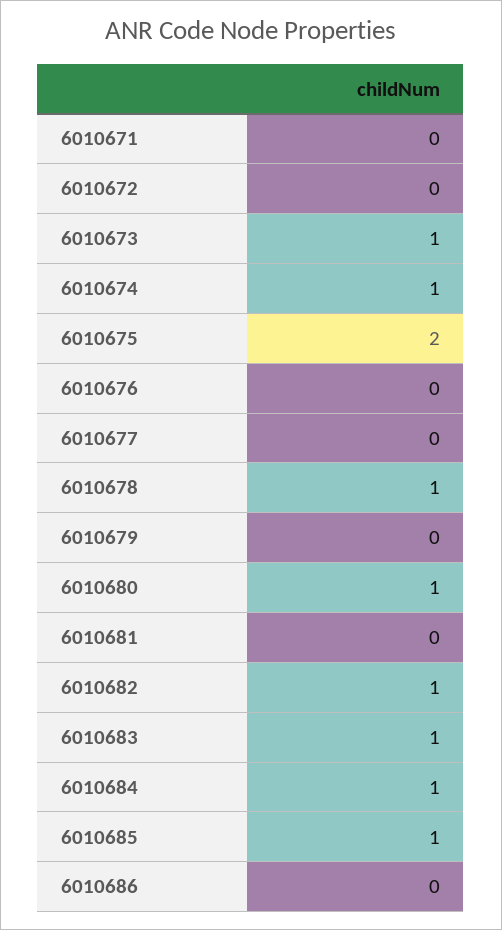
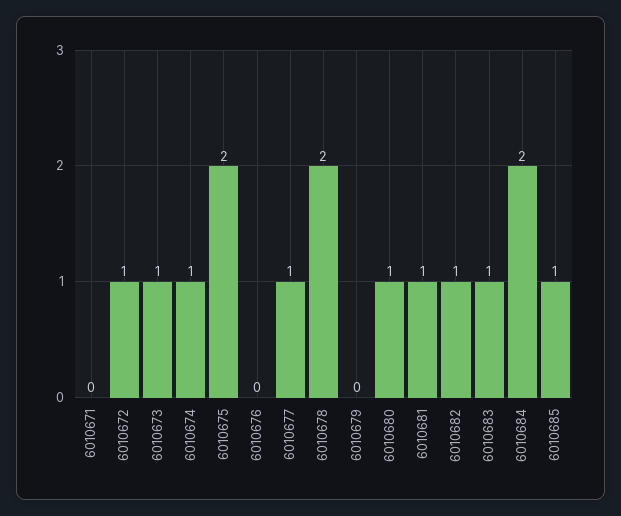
  {
    "6010671": 0,
-   "6010672": 0,
+   "6010672": 1,
    "6010673": 1,
    "6010674": 1,
    "6010675": 2,
    "6010676": 0,
-   "6010677": 0,
+   "6010677": 1,
-   "6010678": 1,
+   "6010678": 2,
    "6010679": 0,
    "6010680": 1,
-   "6010681": 0,
+   "6010681": 1,
    "6010682": 1,
    "6010683": 1,
-   "6010684": 1,
+   "6010684": 2,
-   "6010685": 1,
+   "6010685": 1
-   "6010686": 0
  }

